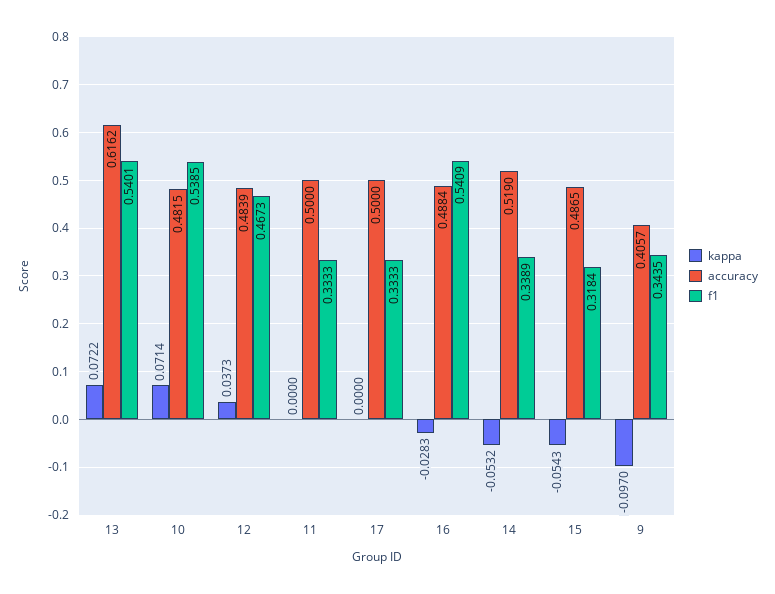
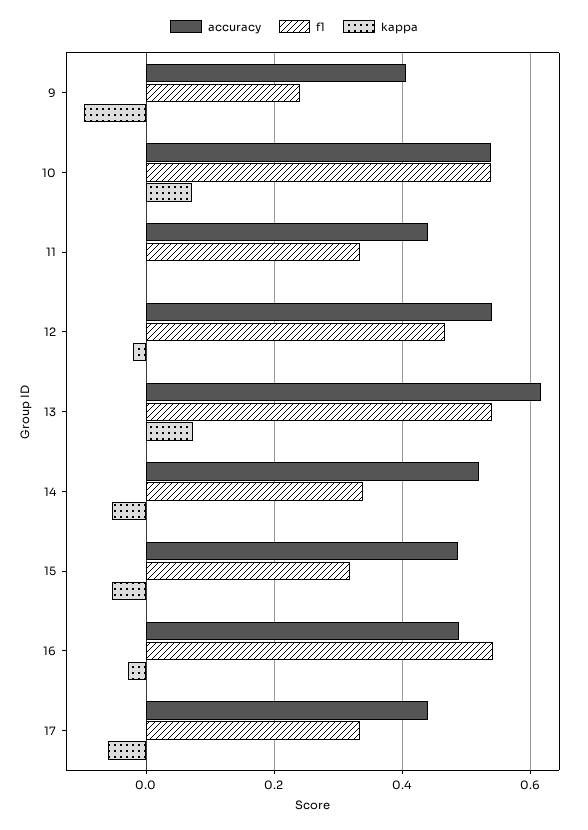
  {
    "kappa": {
      "13": 0.0722,
      "10": 0.0714,
-     "12": 0.0373,
+     "12": -0.02,
      "11": 0,
-     "17": 0,
+     "17": -0.06,
      "16": -0.0283,
      "14": -0.0532,
      "15": -0.0543,
      "9": -0.097
    },
    "accuracy": {
      "13": 0.6162,
-     "10": 0.4815,
+     "10": 0.54,
-     "12": 0.4839,
+     "12": 0.54,
-     "11": 0.5,
+     "11": 0.44,
-     "17": 0.5,
+     "17": 0.44,
      "16": 0.4884,
      "14": 0.519,
      "15": 0.4865,
      "9": 0.4057
    },
    "f1": {
      "13": 0.5401,
      "10": 0.5385,
      "12": 0.4673,
      "11": 0.3333,
      "17": 0.3333,
      "16": 0.5409,
      "14": 0.3389,
      "15": 0.3184,
-     "9": 0.3435
+     "9": 0.24
    }
  }

